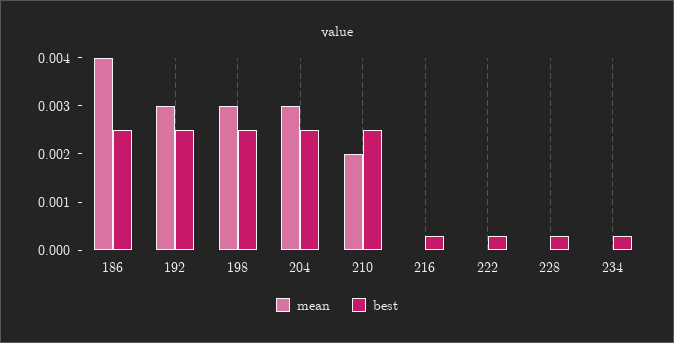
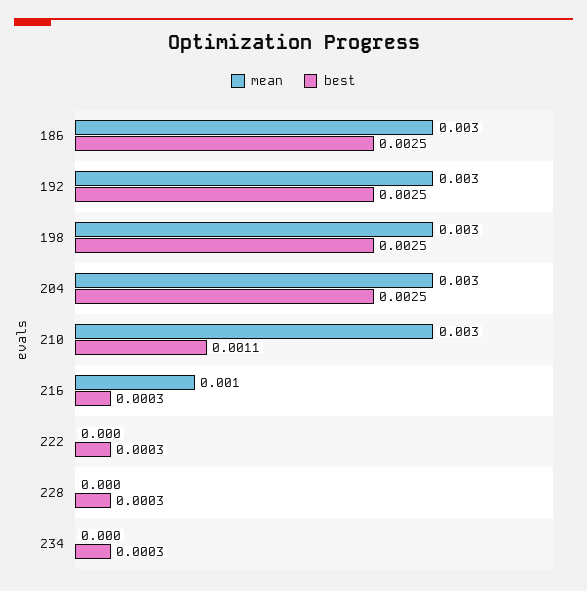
  {
    "mean": {
-     "186": 0.004,
+     "186": 0.003,
      "192": 0.003,
      "198": 0.003,
      "204": 0.003,
-     "210": 0.002,
+     "210": 0.003,
-     "216": 0,
+     "216": 0.001,
      "222": 0,
      "228": 0,
      "234": 0
    },
    "best": {
      "186": 0.0025,
      "192": 0.0025,
      "198": 0.0025,
      "204": 0.0025,
-     "210": 0.0025,
+     "210": 0.0011,
      "216": 0.0003,
      "222": 0.0003,
      "228": 0.0003,
      "234": 0.0003
    }
  }

